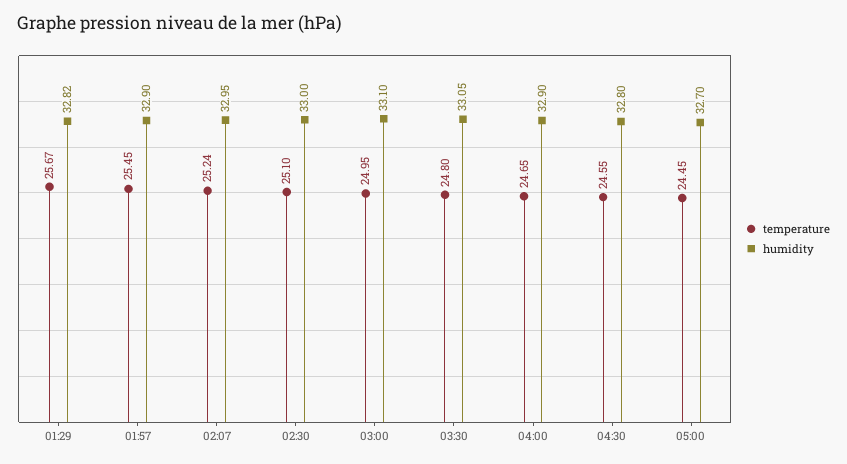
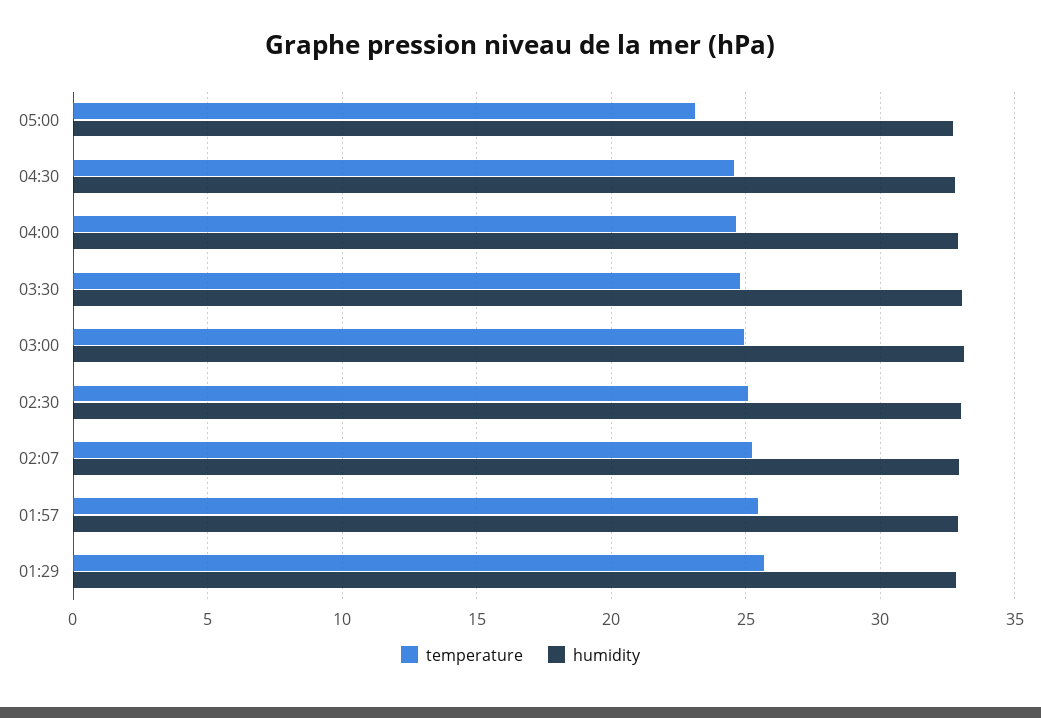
  {
    "temperature": {
      "01:29": 25.67,
      "01:57": 25.45,
      "02:07": 25.24,
      "02:30": 25.1,
      "03:00": 24.95,
      "03:30": 24.8,
      "04:00": 24.65,
      "04:30": 24.55,
-     "05:00": 24.45
+     "05:00": 23
    },
    "humidity": {
      "01:29": 32.82,
      "01:57": 32.9,
      "02:07": 32.95,
      "02:30": 33,
      "03:00": 33.1,
      "03:30": 33.05,
      "04:00": 32.9,
      "04:30": 32.8,
      "05:00": 32.7
    }
  }

